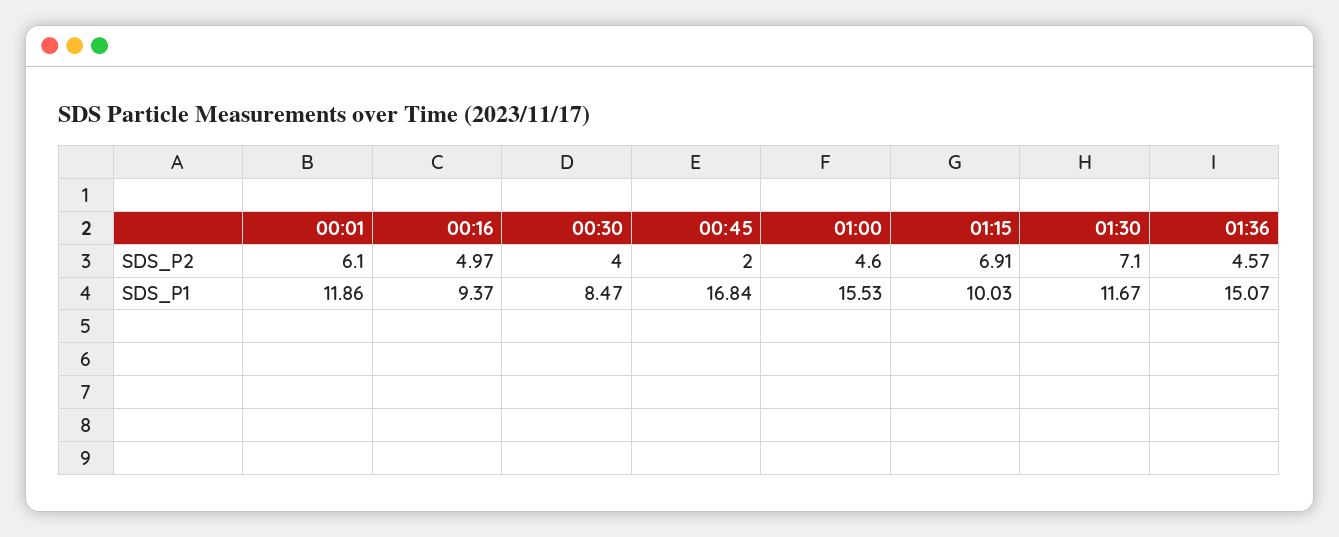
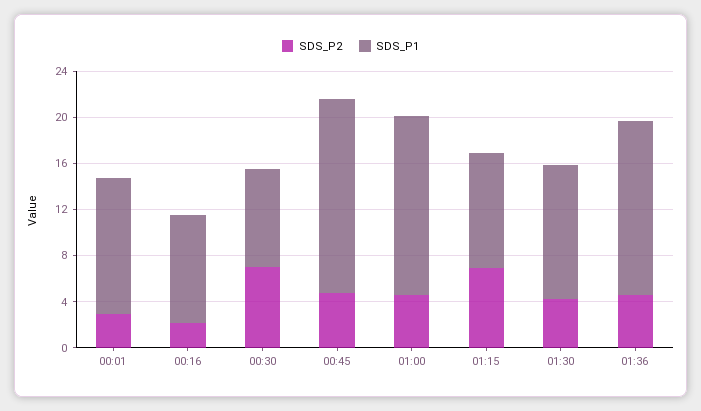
  {
    "SDS_P2": {
-     "00:01": 6.1,
+     "00:01": 3,
-     "00:16": 4.97,
+     "00:16": 2,
-     "00:30": 4,
+     "00:30": 7,
-     "00:45": 2,
+     "00:45": 5,
      "01:00": 4.6,
      "01:15": 6.91,
-     "01:30": 7.1,
+     "01:30": 4,
      "01:36": 4.57
    },
    "SDS_P1": {
      "00:01": 11.86,
      "00:16": 9.37,
      "00:30": 8.47,
      "00:45": 16.84,
      "01:00": 15.53,
      "01:15": 10.03,
      "01:30": 11.67,
      "01:36": 15.07
    }
  }

